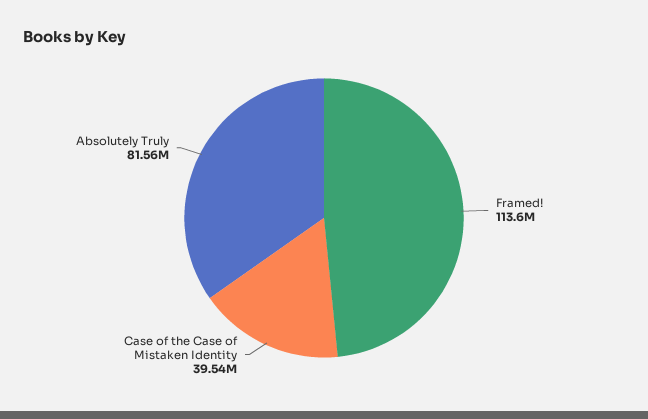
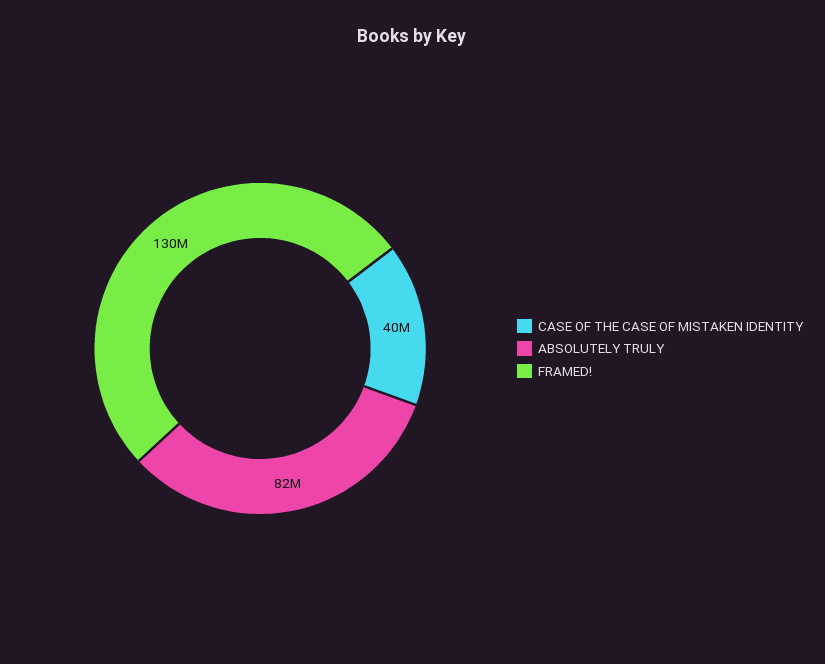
  {
-   "Framed!": 113600000,
+   "Framed!": 130000000,
    "Case of the Case of Mistaken Identity": 39540000,
    "Absolutely Truly": 81560000
  }

